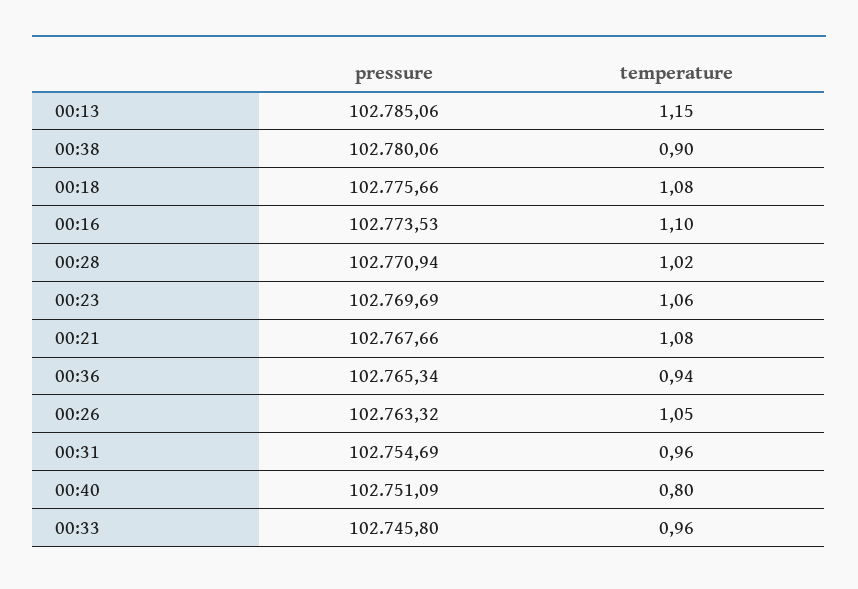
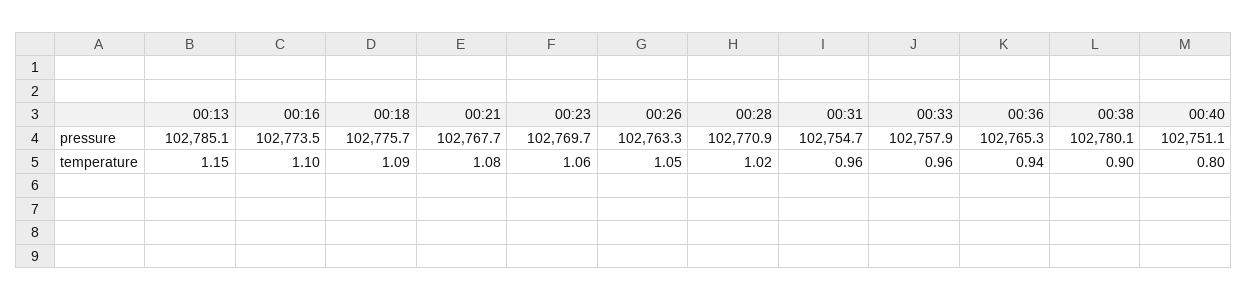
  {
    "pressure": {
      "00:13": 102785.06,
      "00:38": 102780.06,
      "00:18": 102775.66,
      "00:16": 102773.53,
      "00:28": 102770.94,
      "00:23": 102769.69,
      "00:21": 102767.66,
      "00:36": 102765.34,
      "00:26": 102763.32,
      "00:31": 102754.69,
      "00:40": 102751.09,
-     "00:33": 102745.8
+     "00:33": 102757.9
    },
    "temperature": {
      "00:13": 1.15,
      "00:38": 0.9,
-     "00:18": 1.08,
+     "00:18": 1.09,
      "00:16": 1.1,
      "00:28": 1.02,
      "00:23": 1.06,
      "00:21": 1.08,
      "00:36": 0.94,
      "00:26": 1.05,
      "00:31": 0.96,
      "00:40": 0.8,
      "00:33": 0.96
    }
  }

